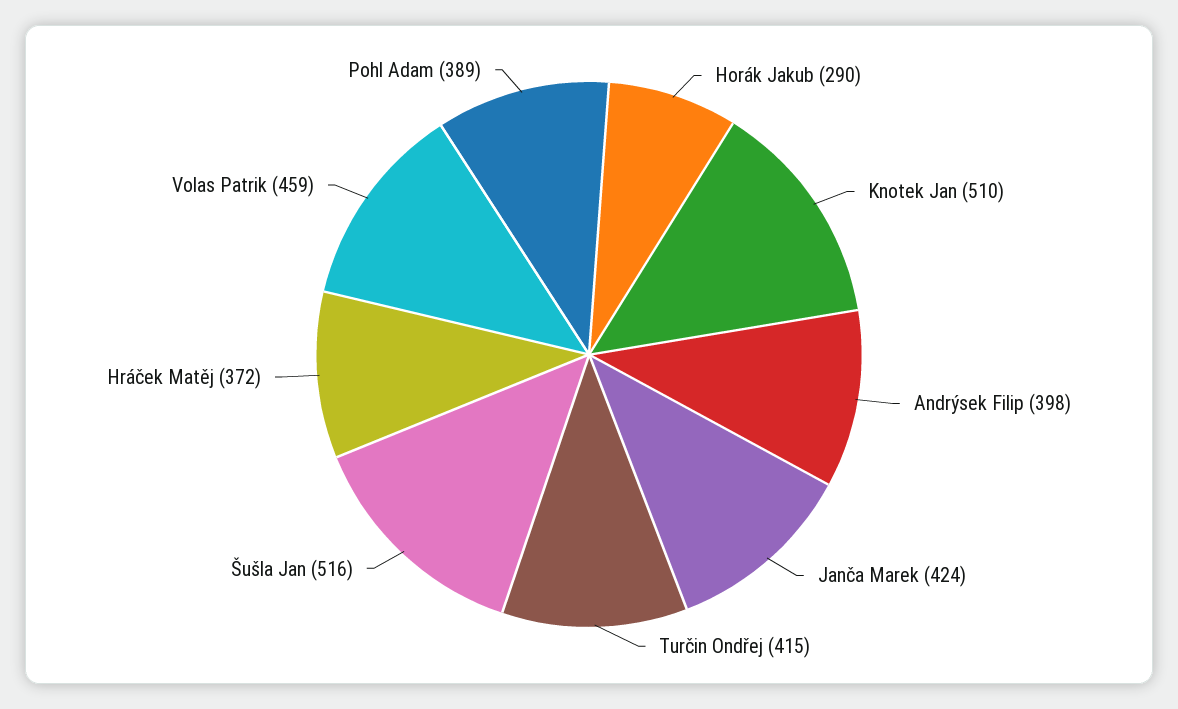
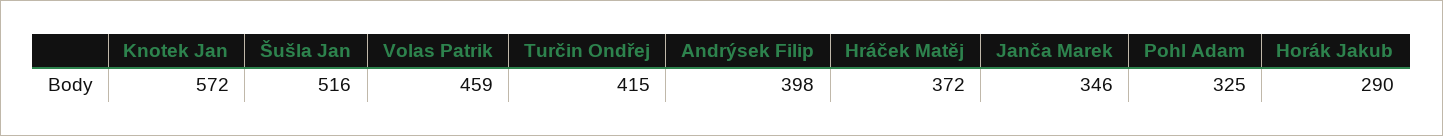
  {
    "Horák Jakub": 290,
-   "Knotek Jan": 510,
+   "Knotek Jan": 572,
    "Andrýsek Filip": 398,
-   "Janča Marek": 424,
+   "Janča Marek": 346,
    "Turčin Ondřej": 415,
    "Šušla Jan": 516,
    "Hráček Matěj": 372,
    "Volas Patrik": 459,
-   "Pohl Adam": 389
+   "Pohl Adam": 325
  }

